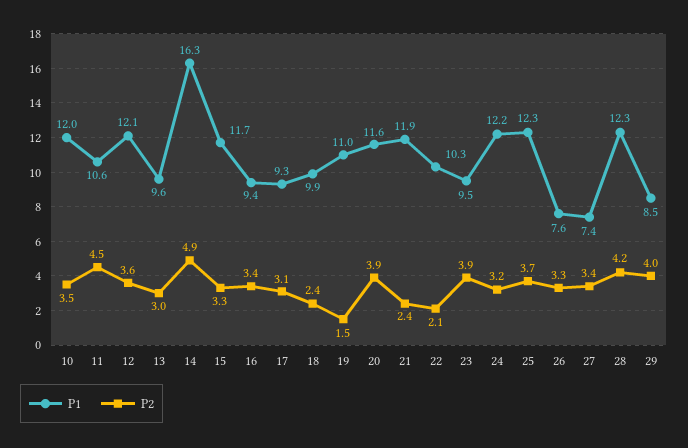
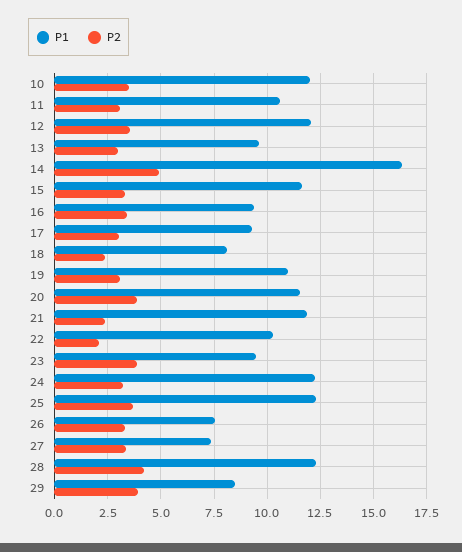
  {
    "P1": {
      "10": 12,
      "11": 10.6,
      "12": 12.1,
      "13": 9.6,
      "14": 16.3,
      "15": 11.7,
      "16": 9.4,
      "17": 9.3,
-     "18": 9.9,
+     "18": 8,
      "19": 11,
      "20": 11.6,
      "21": 11.9,
      "22": 10.3,
      "23": 9.5,
      "24": 12.2,
      "25": 12.3,
      "26": 7.6,
      "27": 7.4,
      "28": 12.3,
      "29": 8.5
    },
    "P2": {
      "10": 3.5,
-     "11": 4.5,
+     "11": 3,
      "12": 3.6,
      "13": 3,
      "14": 4.9,
      "15": 3.3,
      "16": 3.4,
      "17": 3.1,
      "18": 2.4,
-     "19": 1.5,
+     "19": 3,
      "20": 3.9,
      "21": 2.4,
      "22": 2.1,
      "23": 3.9,
      "24": 3.2,
      "25": 3.7,
      "26": 3.3,
      "27": 3.4,
      "28": 4.2,
      "29": 4
    }
  }

